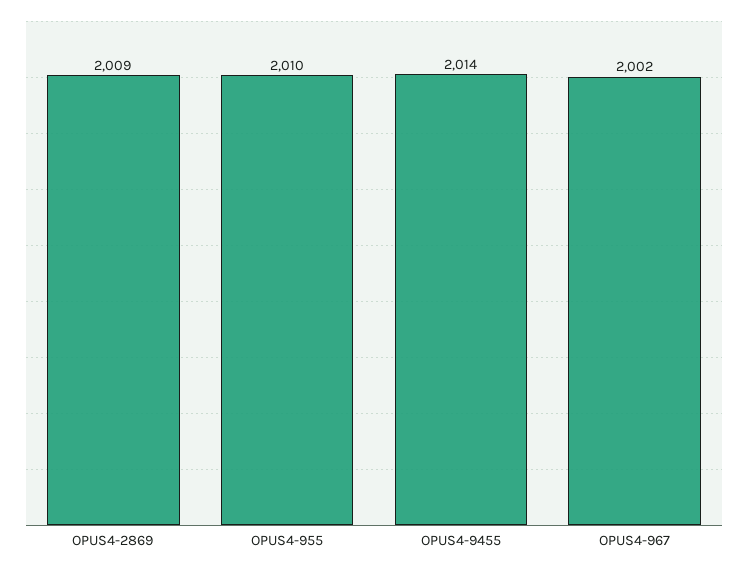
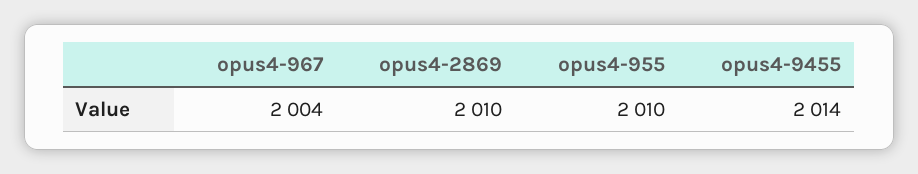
  {
-   "OPUS4-2869": 2009,
+   "OPUS4-2869": 2010,
    "OPUS4-955": 2010,
    "OPUS4-9455": 2014,
-   "OPUS4-967": 2002
+   "OPUS4-967": 2004
  }

